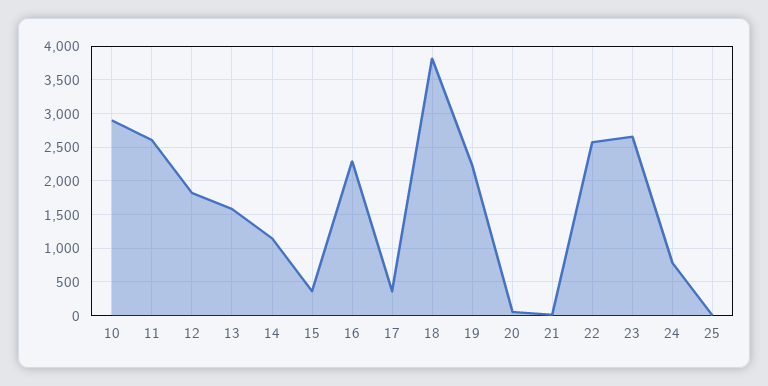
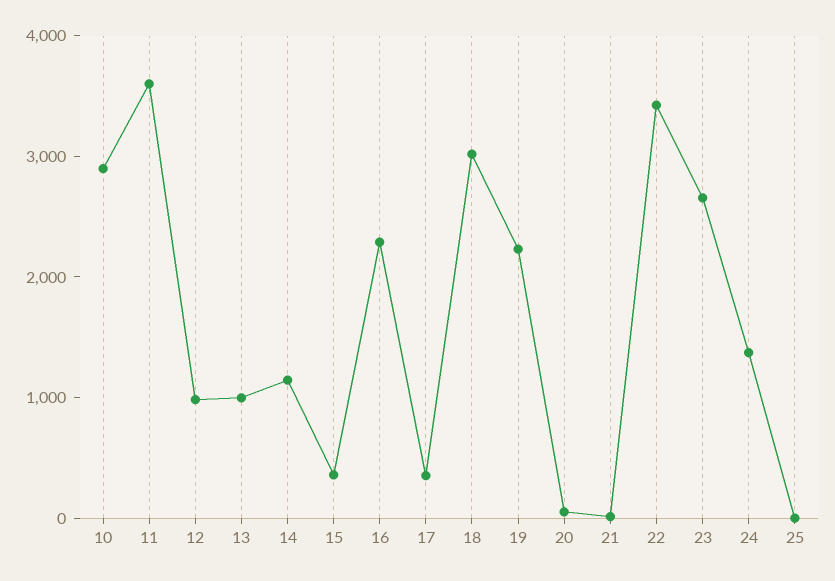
  {
    "10": 2900,
-   "11": 2600,
+   "11": 3600,
-   "12": 1800,
+   "12": 1000,
-   "13": 1600,
+   "13": 1000,
    "14": 1100,
    "15": 400,
    "16": 2300,
    "17": 400,
-   "18": 3800,
+   "18": 3000,
    "19": 2200,
    "20": 100,
    "21": 0,
-   "22": 2600,
+   "22": 3400,
    "23": 2700,
-   "24": 800,
+   "24": 1400,
    "25": 0
  }

